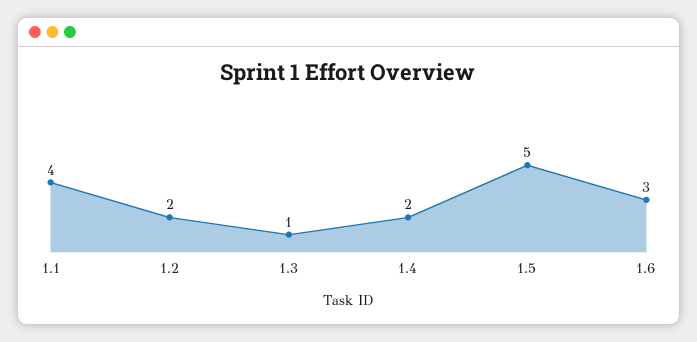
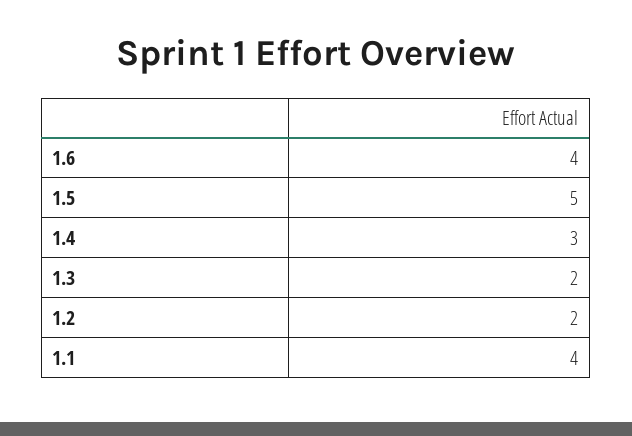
  {
    "1.1": 4,
    "1.2": 2,
-   "1.3": 1,
+   "1.3": 2,
-   "1.4": 2,
+   "1.4": 3,
    "1.5": 5,
-   "1.6": 3
+   "1.6": 4
  }

